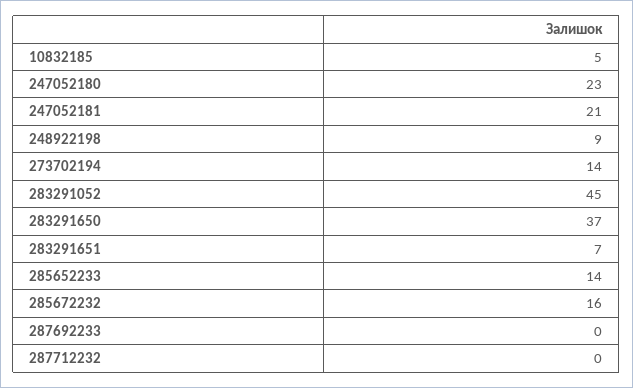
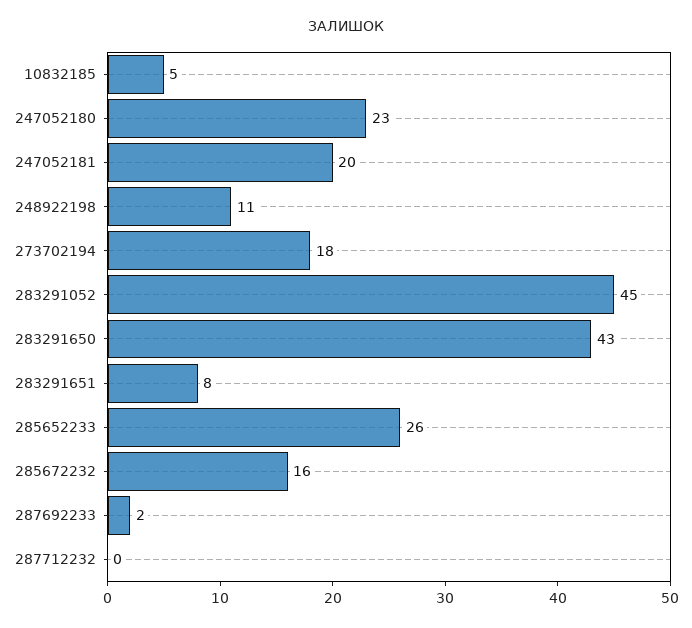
  {
    "10832185": 5,
    "247052180": 23,
-   "247052181": 21,
+   "247052181": 20,
-   "248922198": 9,
+   "248922198": 11,
-   "273702194": 14,
+   "273702194": 18,
    "283291052": 45,
-   "283291650": 37,
+   "283291650": 43,
-   "283291651": 7,
+   "283291651": 8,
-   "285652233": 14,
+   "285652233": 26,
    "285672232": 16,
-   "287692233": 0,
+   "287692233": 2,
    "287712232": 0
  }

